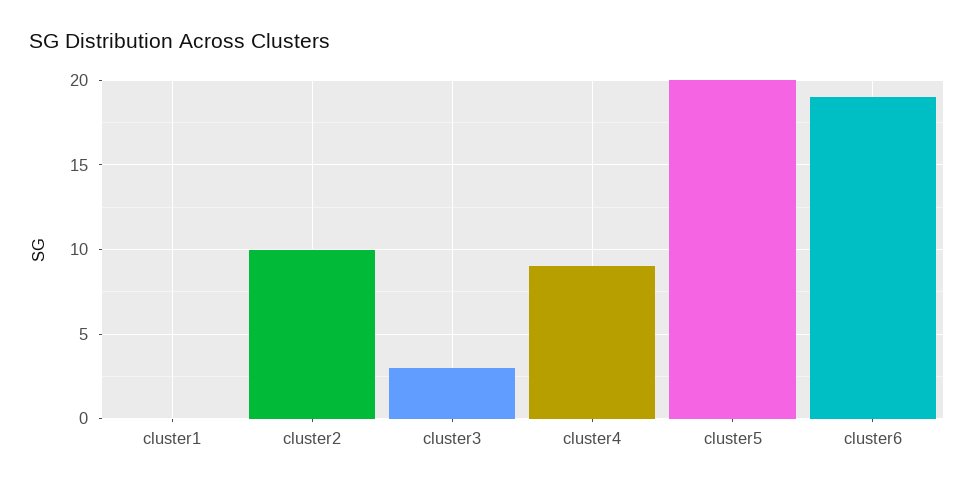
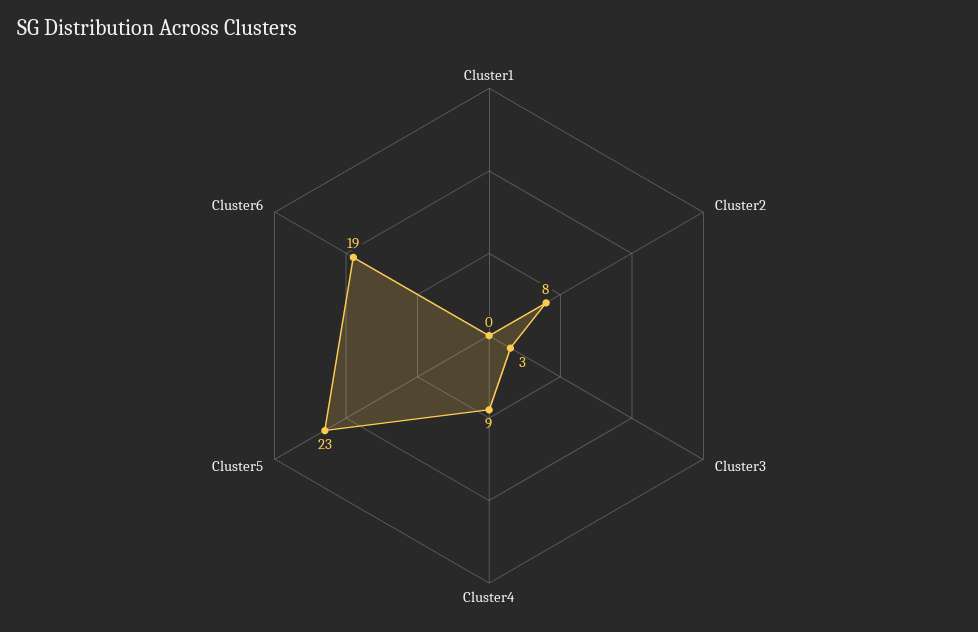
  {
    "cluster1": 0,
-   "cluster2": 10,
+   "cluster2": 8,
    "cluster3": 3,
    "cluster4": 9,
-   "cluster5": 20,
+   "cluster5": 23,
    "cluster6": 19
  }

